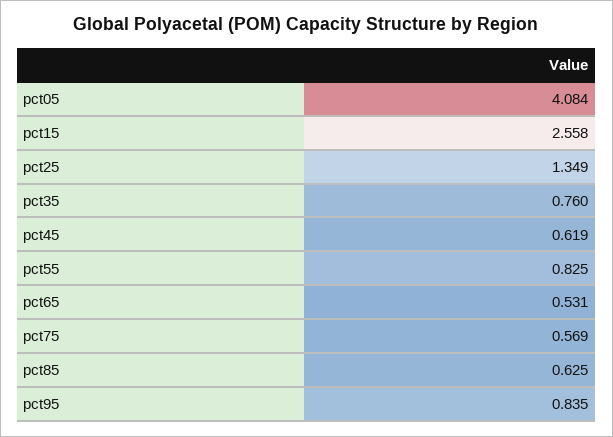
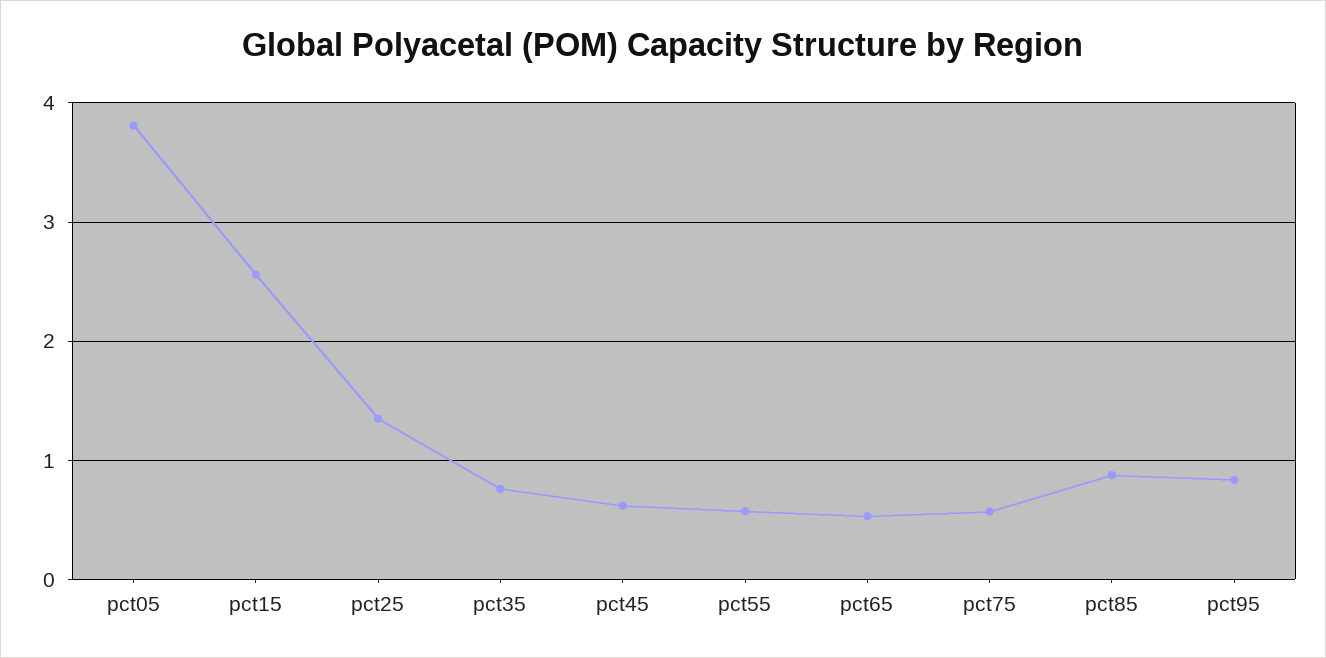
  {
-   "pct05": 4.084,
+   "pct05": 3.8,
    "pct15": 2.558,
    "pct25": 1.349,
    "pct35": 0.76,
    "pct45": 0.619,
-   "pct55": 0.825,
+   "pct55": 0.6,
    "pct65": 0.531,
    "pct75": 0.569,
-   "pct85": 0.625,
+   "pct85": 0.9,
    "pct95": 0.835
  }

